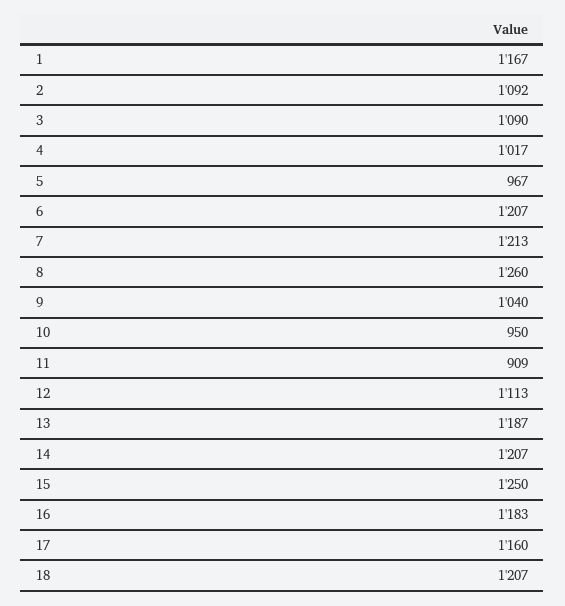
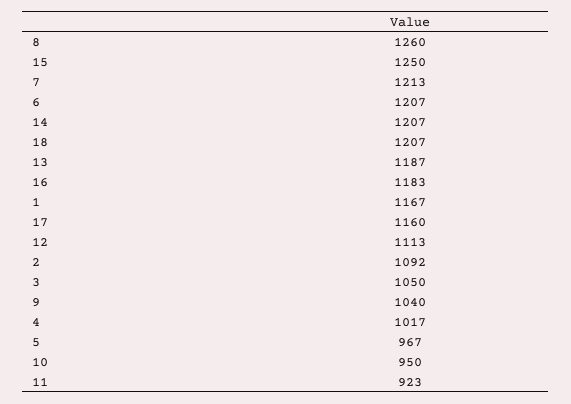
  {
    "1": 1167,
    "2": 1092,
-   "3": 1090,
+   "3": 1050,
    "4": 1017,
    "5": 967,
    "6": 1207,
    "7": 1213,
    "8": 1260,
    "9": 1040,
    "10": 950,
-   "11": 909,
+   "11": 923,
    "12": 1113,
    "13": 1187,
    "14": 1207,
    "15": 1250,
    "16": 1183,
    "17": 1160,
    "18": 1207
  }

